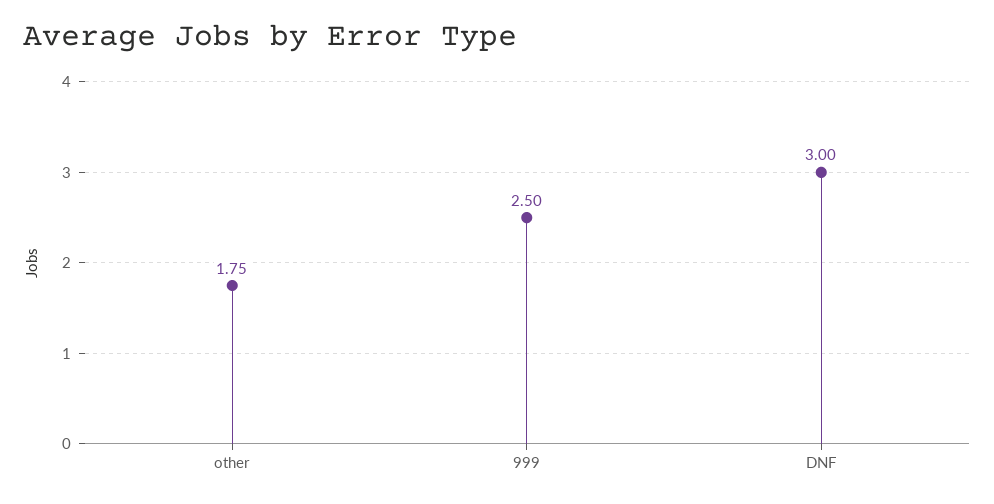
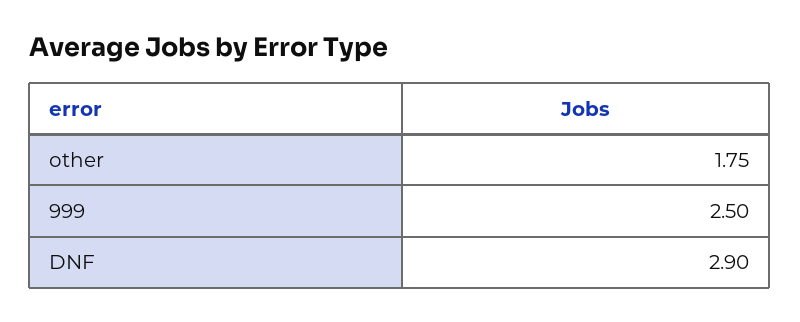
  {
    "other": 1.75,
    "999": 2.5,
-   "DNF": 3
+   "DNF": 2.9
  }

